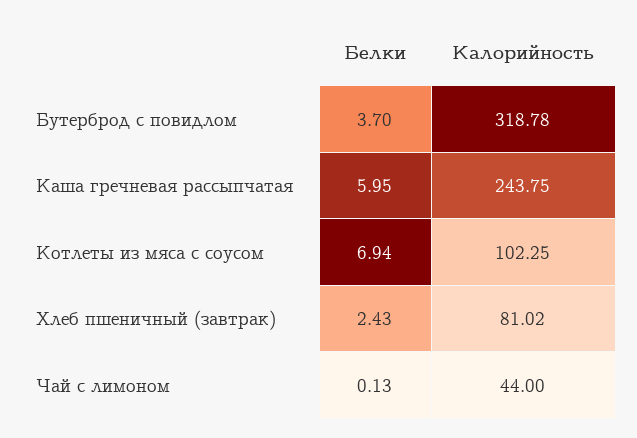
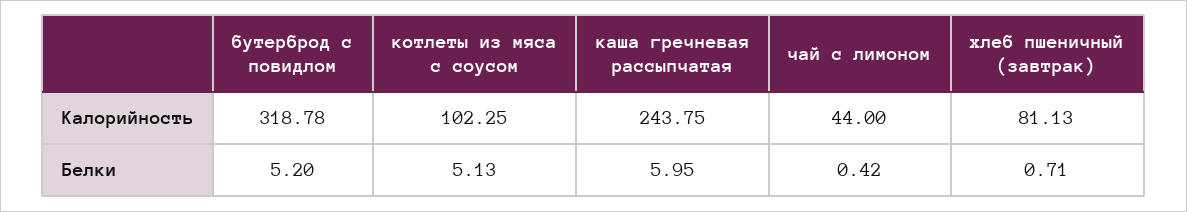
  {
    "Белки": {
-     "Бутерброд с повидлом": 3.7,
+     "Бутерброд с повидлом": 5.2,
      "Каша гречневая рассыпчатая": 5.95,
-     "Котлеты из мяса с соусом": 6.94,
+     "Котлеты из мяса с соусом": 5.13,
-     "Хлеб пшеничный (завтрак)": 2.43,
+     "Хлеб пшеничный (завтрак)": 0.71,
-     "Чай с лимоном": 0.13
+     "Чай с лимоном": 0.42
    },
    "Калорийность": {
      "Бутерброд с повидлом": 318.78,
      "Каша гречневая рассыпчатая": 243.75,
      "Котлеты из мяса с соусом": 102.25,
-     "Хлеб пшеничный (завтрак)": 81.02,
+     "Хлеб пшеничный (завтрак)": 81.13,
      "Чай с лимоном": 44
    }
  }

